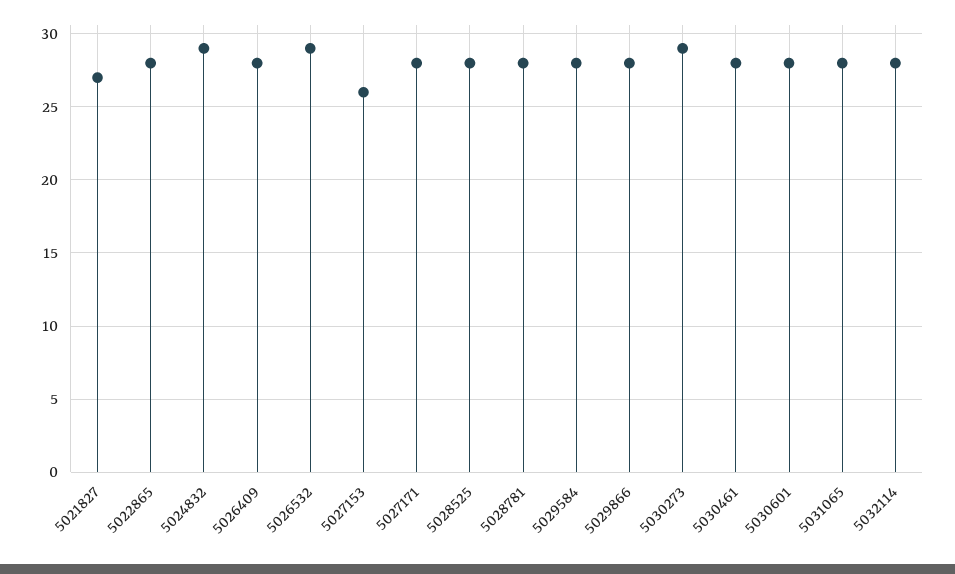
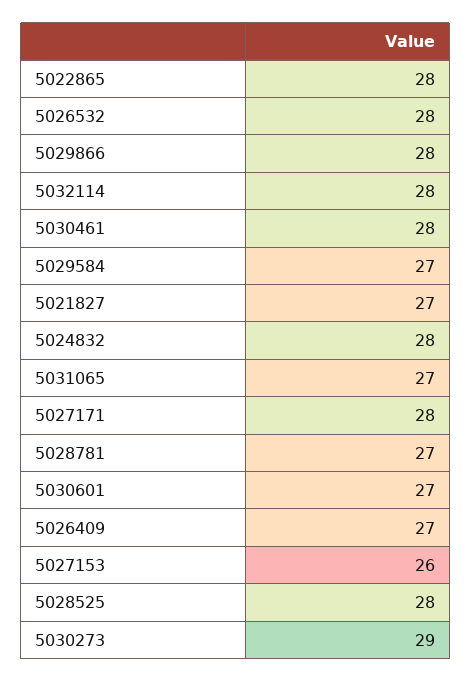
  {
    "5021827": 27,
    "5022865": 28,
-   "5024832": 29,
+   "5024832": 28,
-   "5026409": 28,
+   "5026409": 27,
-   "5026532": 29,
+   "5026532": 28,
    "5027153": 26,
    "5027171": 28,
    "5028525": 28,
-   "5028781": 28,
+   "5028781": 27,
-   "5029584": 28,
+   "5029584": 27,
    "5029866": 28,
    "5030273": 29,
    "5030461": 28,
-   "5030601": 28,
+   "5030601": 27,
-   "5031065": 28,
+   "5031065": 27,
    "5032114": 28
  }

